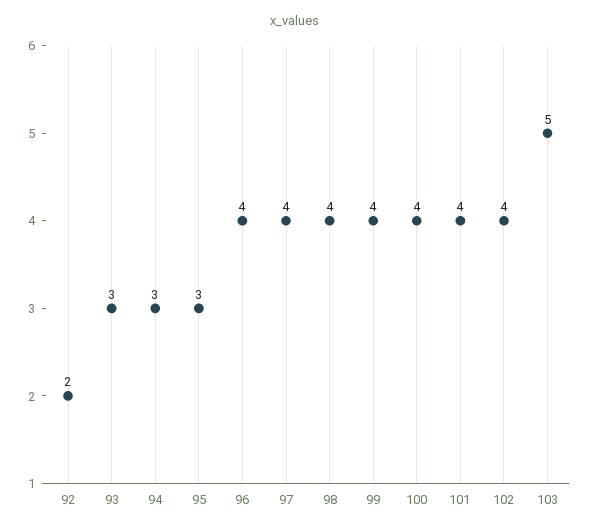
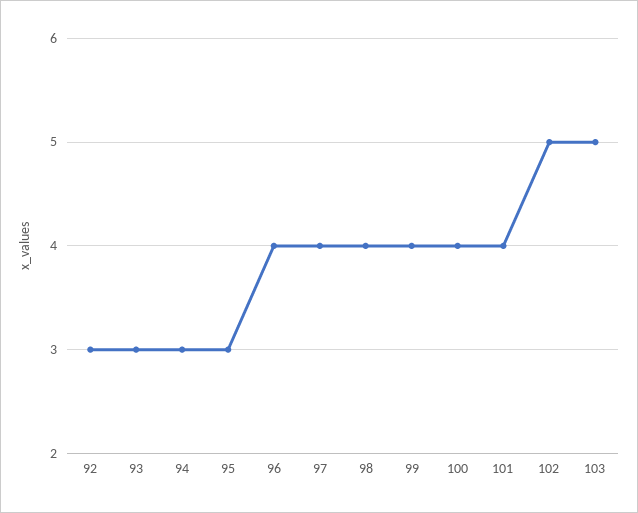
  {
-   "92": 2,
+   "92": 3,
    "93": 3,
    "94": 3,
    "95": 3,
    "96": 4,
    "97": 4,
    "98": 4,
    "99": 4,
    "100": 4,
    "101": 4,
-   "102": 4,
+   "102": 5,
    "103": 5
  }

